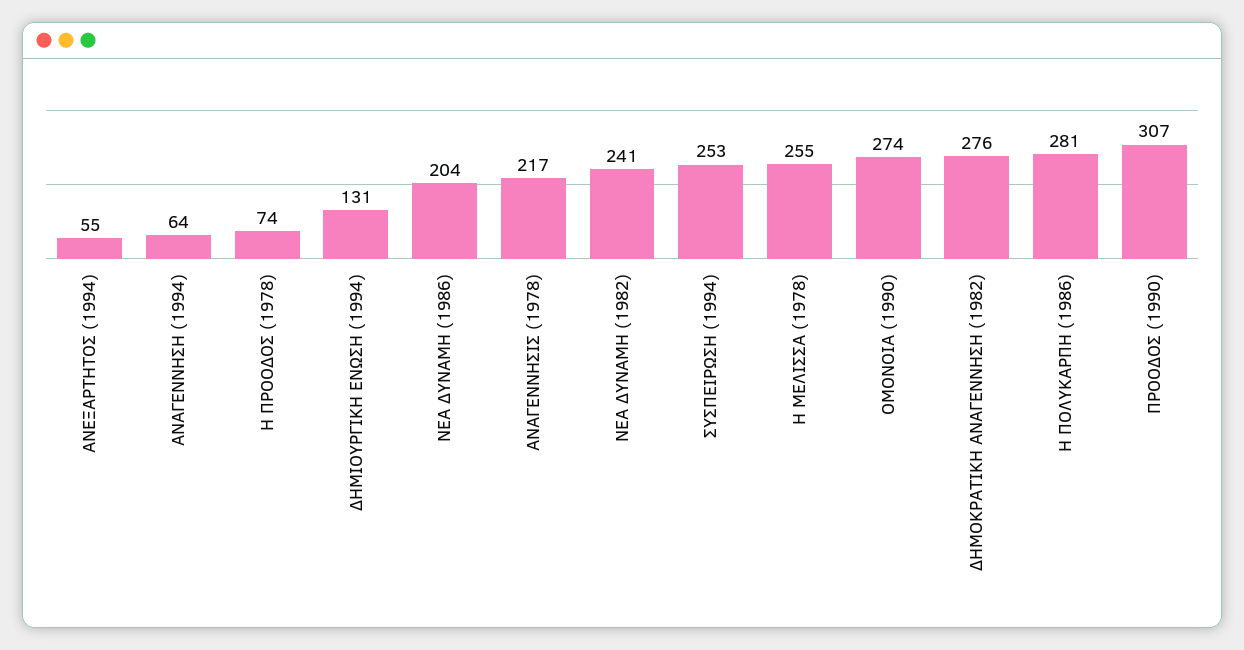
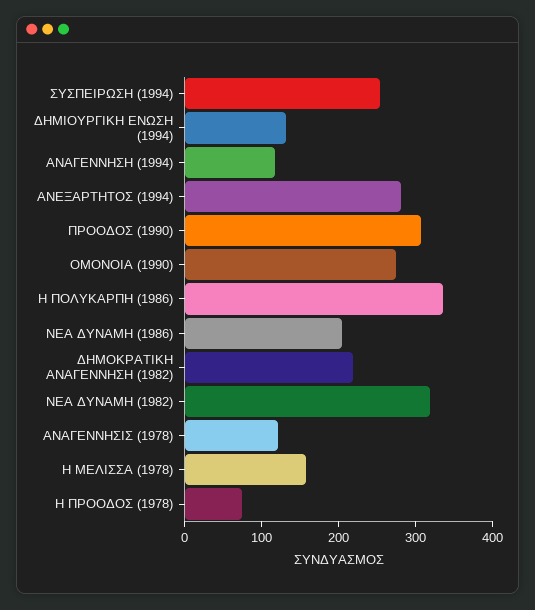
  {
-   "ΑΝΕΞΑΡΤΗΤΟΣ (1994)": 55,
+   "ΑΝΕΞΑΡΤΗΤΟΣ (1994)": 280,
-   "ΑΝΑΓΕΝΝΗΣΗ (1994)": 64,
+   "ΑΝΑΓΕΝΝΗΣΗ (1994)": 120,
    "Η ΠΡΟΟΔΟΣ (1978)": 74,
    "ΔΗΜΙΟΥΡΓΙΚΗ ΕΝΩΣΗ (1994)": 131,
    "ΝΕΑ ΔΥΝΑΜΗ (1986)": 204,
-   "ΑΝΑΓΕΝΝΗΣΙΣ (1978)": 217,
+   "ΑΝΑΓΕΝΝΗΣΙΣ (1978)": 120,
-   "ΝΕΑ ΔΥΝΑΜΗ (1982)": 241,
+   "ΝΕΑ ΔΥΝΑΜΗ (1982)": 320,
    "ΣΥΣΠΕΙΡΩΣΗ (1994)": 253,
-   "Η ΜΕΛΙΣΣΑ (1978)": 255,
+   "Η ΜΕΛΙΣΣΑ (1978)": 160,
    "ΟΜΟΝΟΙΑ (1990)": 274,
-   "ΔΗΜΟΚΡΑΤΙΚΗ ΑΝΑΓΕΝΝΗΣΗ (1982)": 276,
+   "ΔΗΜΟΚΡΑΤΙΚΗ ΑΝΑΓΕΝΝΗΣΗ (1982)": 220,
-   "Η ΠΟΛΥΚΑΡΠΗ (1986)": 281,
+   "Η ΠΟΛΥΚΑΡΠΗ (1986)": 340,
    "ΠΡΟΟΔΟΣ (1990)": 307
  }

